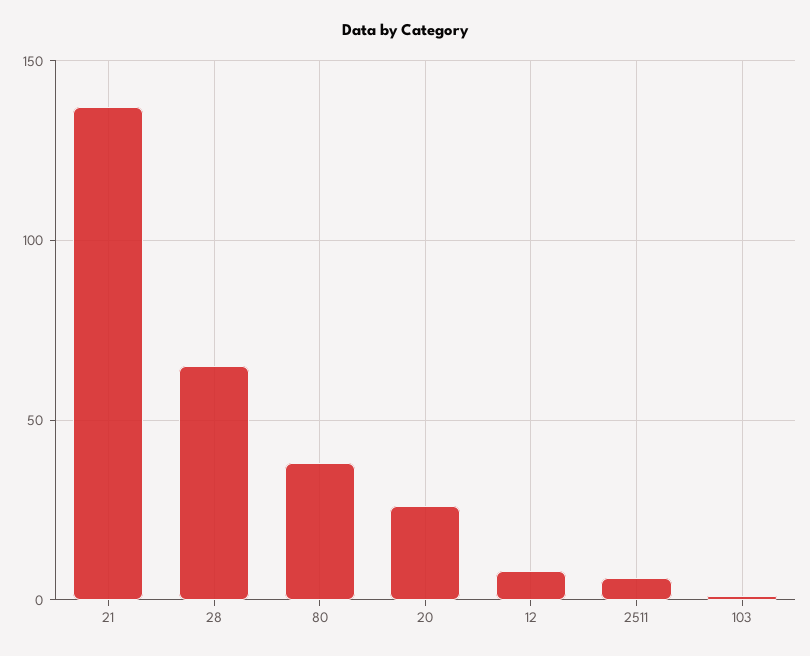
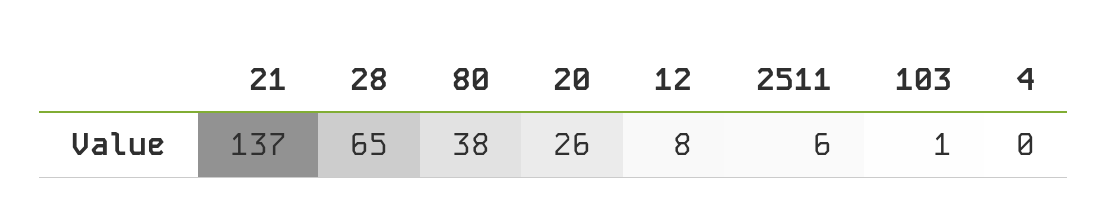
  {
    "21": 137,
    "28": 65,
    "80": 38,
    "20": 26,
    "12": 8,
    "2511": 6,
-   "103": 1
+   "103": 1,
+   "4": 0
  }

